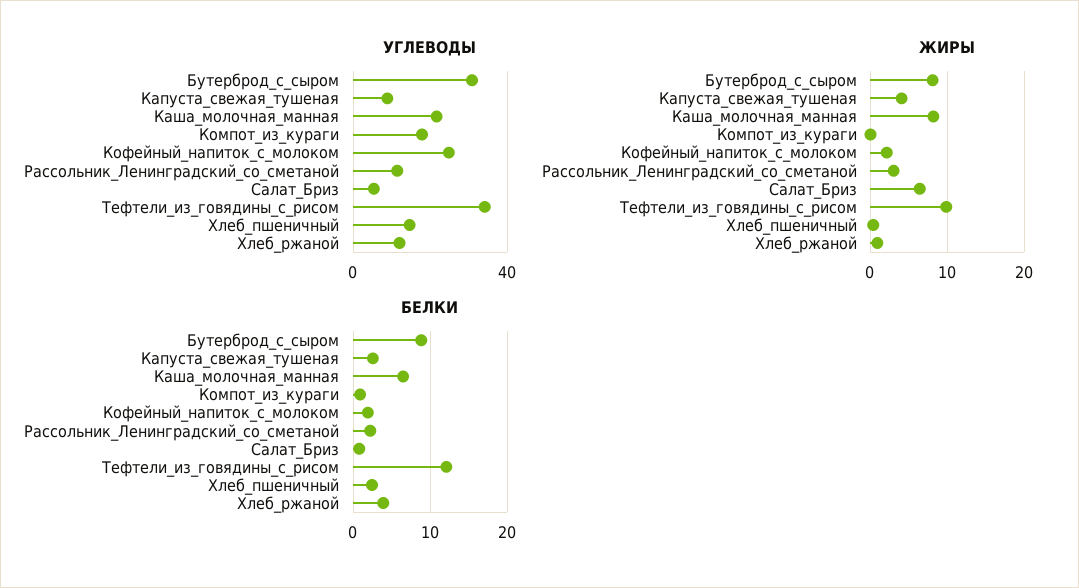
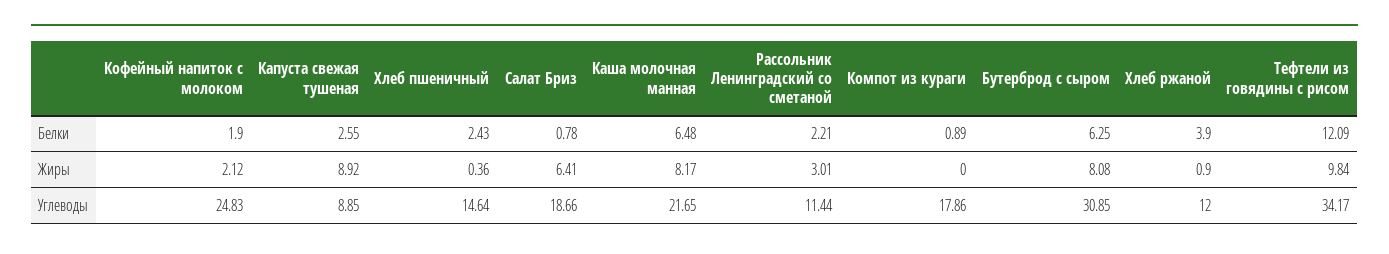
  {
    "УГЛЕВОДЫ": {
      "Бутерброд_с_сыром": 30.85,
      "Капуста_свежая_тушеная": 8.85,
      "Каша_молочная_манная": 21.65,
      "Компот_из_кураги": 17.86,
      "Кофейный_напиток_с_молоком": 24.83,
      "Рассольник_Ленинградский_со_сметаной": 11.44,
-     "Салат_Бриз": 5,
+     "Салат_Бриз": 18.66,
      "Тефтели_из_говядины_с_рисом": 34.17,
      "Хлеб_пшеничный": 14.64,
      "Хлеб_ржаной": 12
    },
    "ЖИРЫ": {
      "Бутерброд_с_сыром": 8.08,
-     "Капуста_свежая_тушеная": 4,
+     "Капуста_свежая_тушеная": 8.92,
      "Каша_молочная_манная": 8.17,
      "Компот_из_кураги": 0,
      "Кофейный_напиток_с_молоком": 2.12,
      "Рассольник_Ленинградский_со_сметаной": 3.01,
      "Салат_Бриз": 6.41,
      "Тефтели_из_говядины_с_рисом": 9.84,
      "Хлеб_пшеничный": 0.36,
      "Хлеб_ржаной": 0.9
    },
    "БЕЛКИ": {
-     "Бутерброд_с_сыром": 9,
+     "Бутерброд_с_сыром": 6.25,
      "Капуста_свежая_тушеная": 2.55,
      "Каша_молочная_манная": 6.48,
      "Компот_из_кураги": 0.89,
      "Кофейный_напиток_с_молоком": 1.9,
      "Рассольник_Ленинградский_со_сметаной": 2.21,
      "Салат_Бриз": 0.78,
      "Тефтели_из_говядины_с_рисом": 12.09,
      "Хлеб_пшеничный": 2.43,
      "Хлеб_ржаной": 3.9
    }
  }

